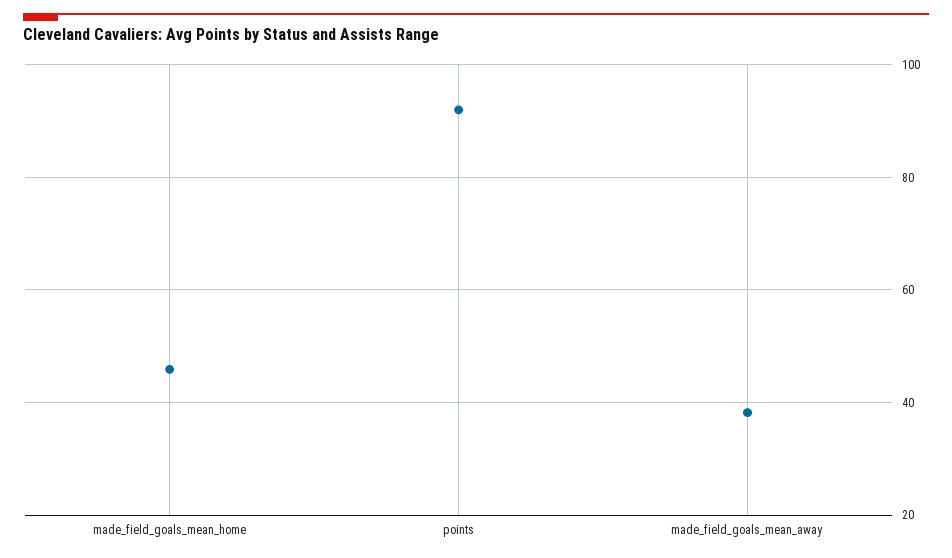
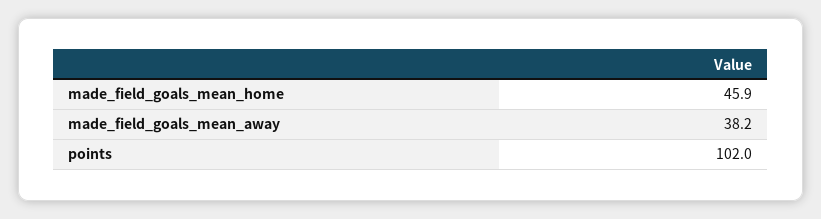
  {
    "made_field_goals_mean_home": 45.9,
-   "points": 92,
+   "points": 102,
    "made_field_goals_mean_away": 38.2
  }

